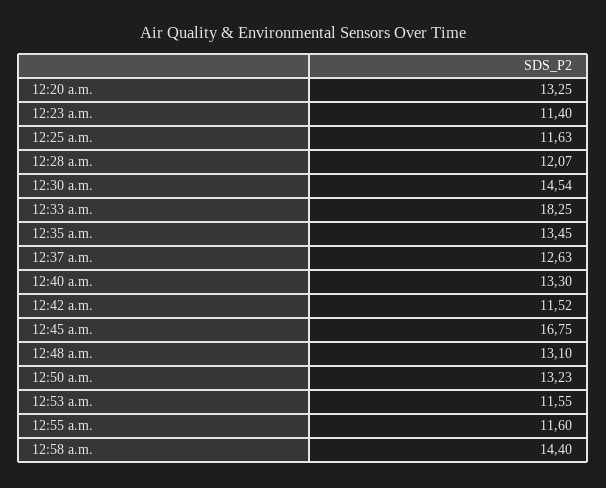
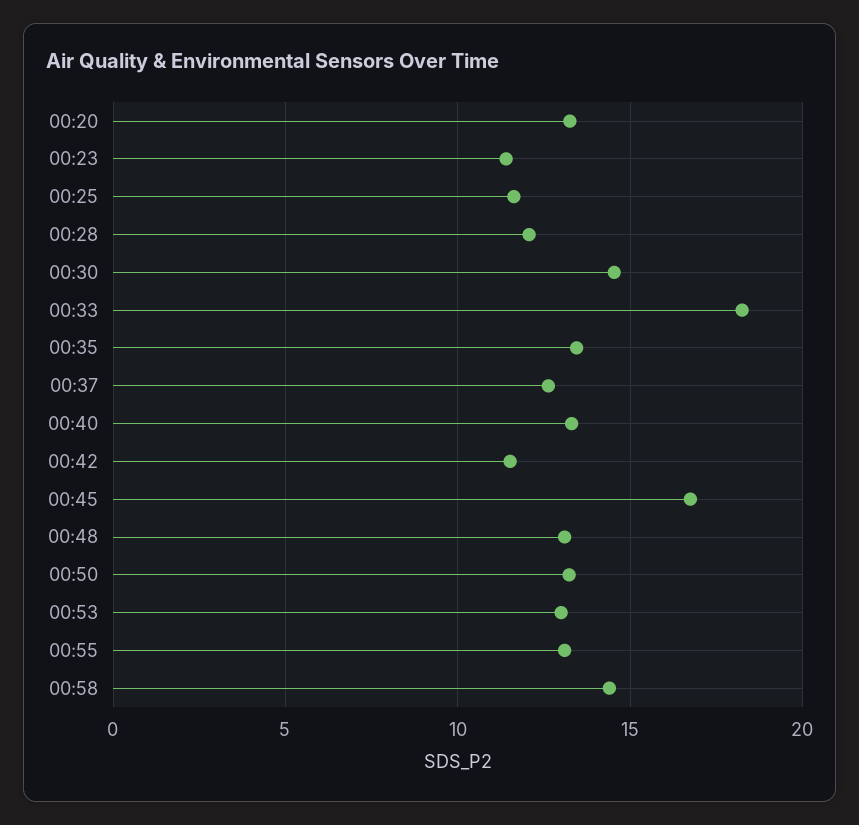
  {
    "12:20 a.m.": 13.25,
    "12:23 a.m.": 11.4,
    "12:25 a.m.": 11.63,
    "12:28 a.m.": 12.07,
    "12:30 a.m.": 14.54,
    "12:33 a.m.": 18.25,
    "12:35 a.m.": 13.45,
    "12:37 a.m.": 12.63,
    "12:40 a.m.": 13.3,
    "12:42 a.m.": 11.52,
    "12:45 a.m.": 16.75,
    "12:48 a.m.": 13.1,
    "12:50 a.m.": 13.23,
-   "12:53 a.m.": 11.55,
+   "12:53 a.m.": 13,
-   "12:55 a.m.": 11.6,
+   "12:55 a.m.": 13,
    "12:58 a.m.": 14.4
  }

